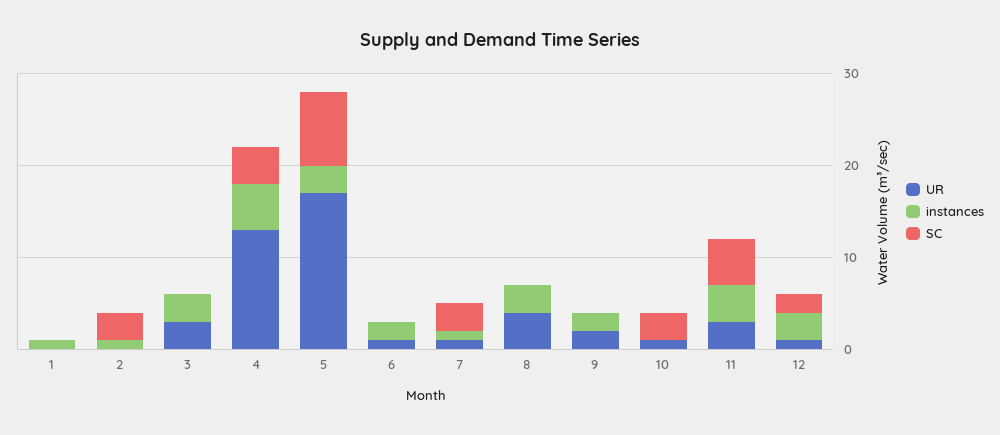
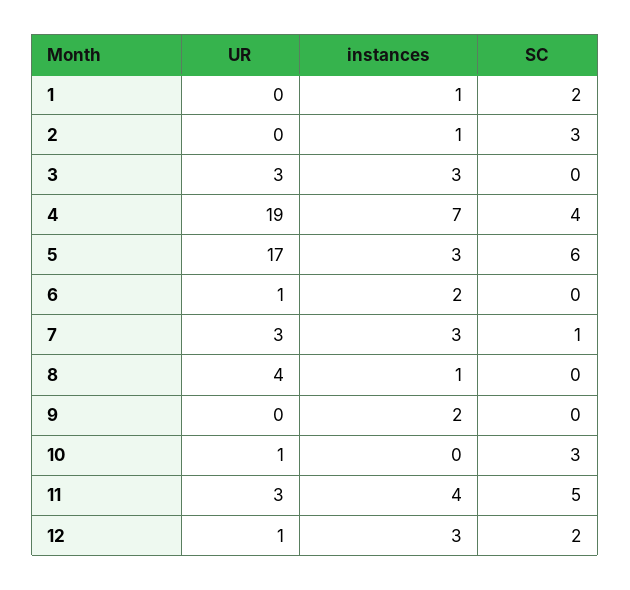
  {
    "UR": {
      "1": 0,
      "2": 0,
      "3": 3,
-     "4": 13,
+     "4": 19,
      "5": 17,
      "6": 1,
-     "7": 1,
+     "7": 3,
      "8": 4,
-     "9": 2,
+     "9": 0,
      "10": 1,
      "11": 3,
      "12": 1
    },
    "instances": {
      "1": 1,
      "2": 1,
      "3": 3,
-     "4": 5,
+     "4": 7,
      "5": 3,
      "6": 2,
-     "7": 1,
+     "7": 3,
-     "8": 3,
+     "8": 1,
      "9": 2,
      "10": 0,
      "11": 4,
      "12": 3
    },
    "SC": {
-     "1": 0,
+     "1": 2,
      "2": 3,
      "3": 0,
      "4": 4,
-     "5": 8,
+     "5": 6,
      "6": 0,
-     "7": 3,
+     "7": 1,
      "8": 0,
      "9": 0,
      "10": 3,
      "11": 5,
      "12": 2
    }
  }

